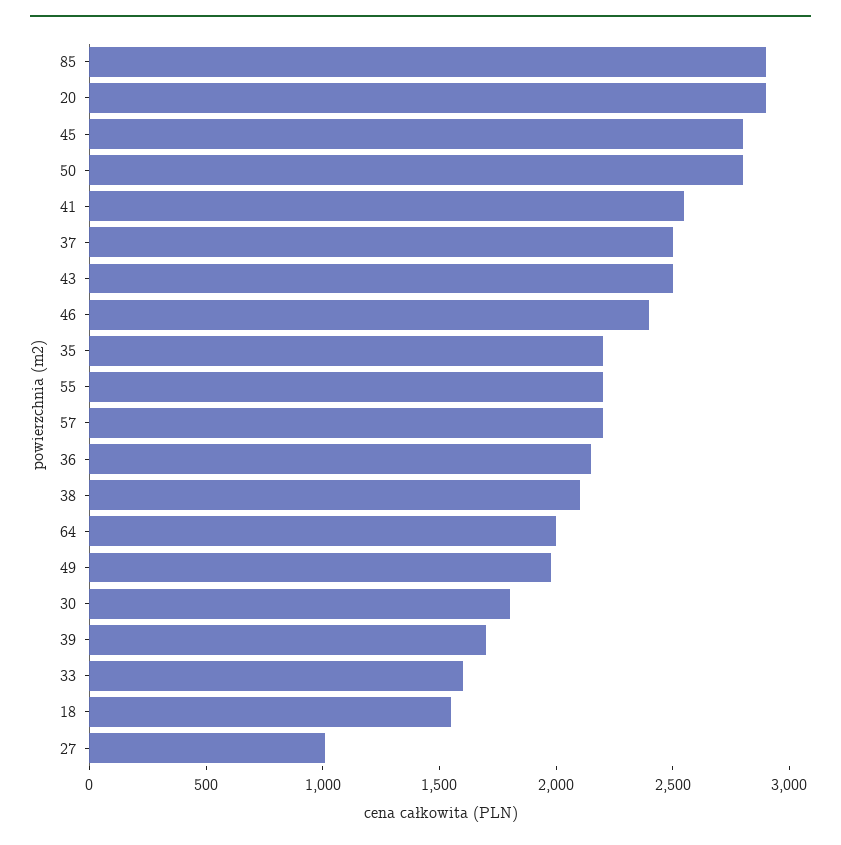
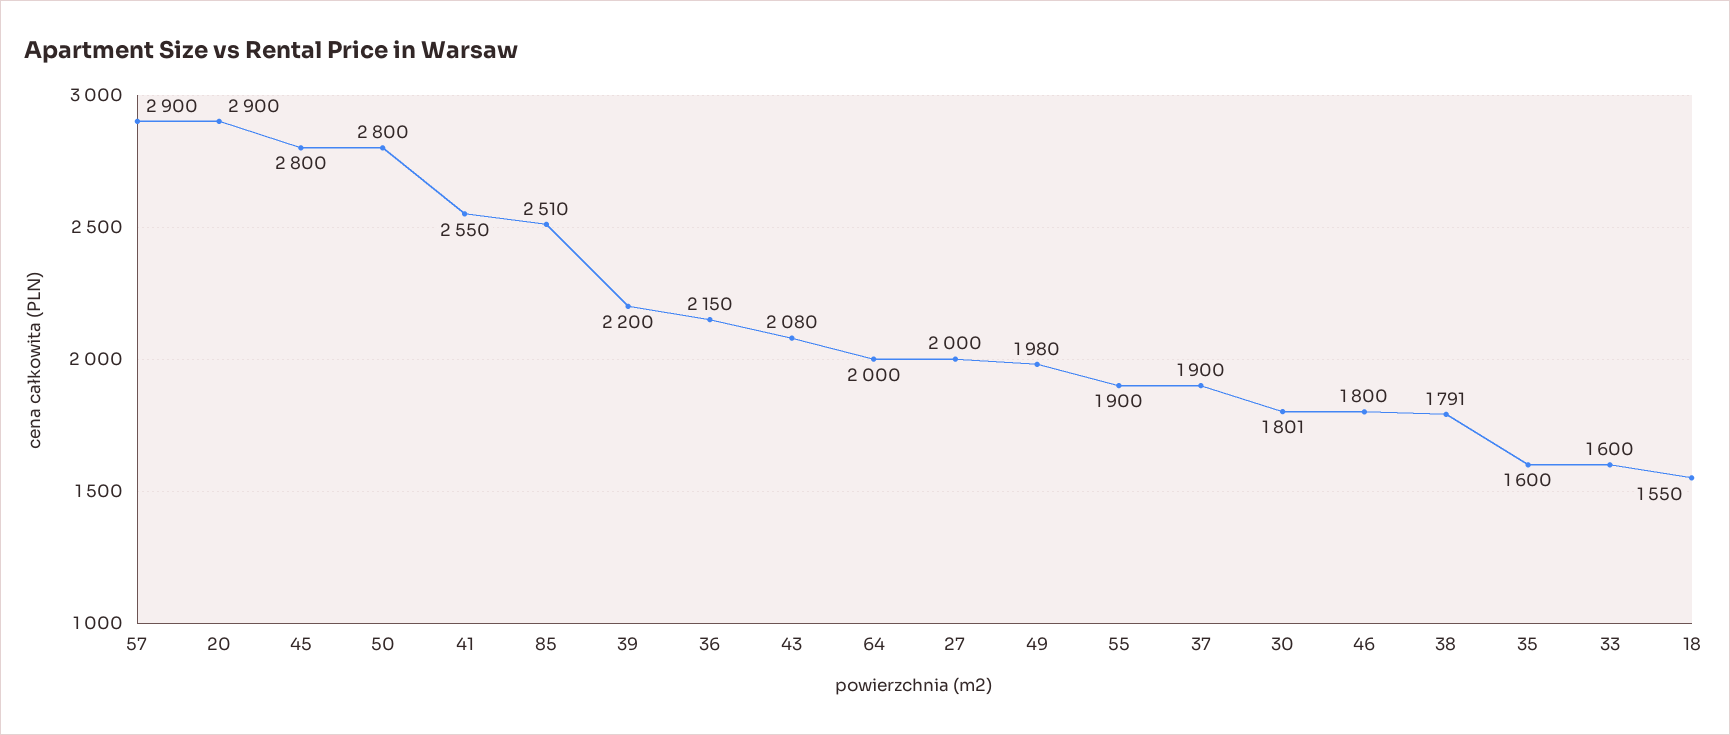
  {
-   "85": 2900,
+   "85": 2510,
    "20": 2900,
    "45": 2800,
    "50": 2800,
    "41": 2550,
-   "37": 2500,
+   "37": 1900,
-   "43": 2500,
+   "43": 2080,
-   "46": 2400,
+   "46": 1800,
-   "35": 2200,
+   "35": 1600,
-   "55": 2200,
+   "55": 1900,
-   "57": 2200,
+   "57": 2900,
    "36": 2150,
-   "38": 2100,
+   "38": 1791,
    "64": 2000,
    "49": 1980,
    "30": 1801,
-   "39": 1700,
+   "39": 2200,
    "33": 1600,
    "18": 1550,
-   "27": 1000
+   "27": 2000
  }

